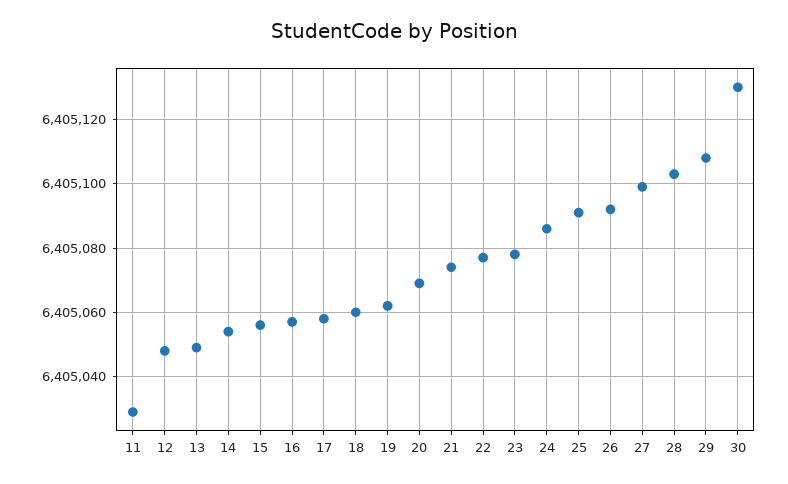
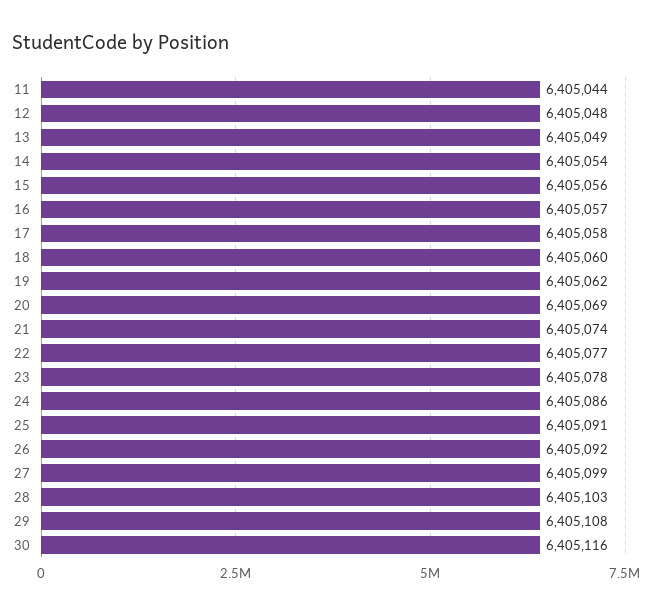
  {
-   "11": 6405030,
+   "11": 6405044,
    "12": 6405048,
    "13": 6405049,
    "14": 6405054,
    "15": 6405056,
    "16": 6405057,
    "17": 6405058,
    "18": 6405060,
    "19": 6405062,
    "20": 6405069,
    "21": 6405074,
    "22": 6405077,
    "23": 6405078,
    "24": 6405086,
    "25": 6405091,
    "26": 6405092,
    "27": 6405099,
    "28": 6405103,
    "29": 6405108,
-   "30": 6405130
+   "30": 6405116
  }

